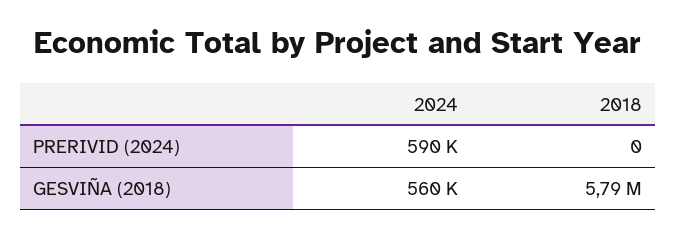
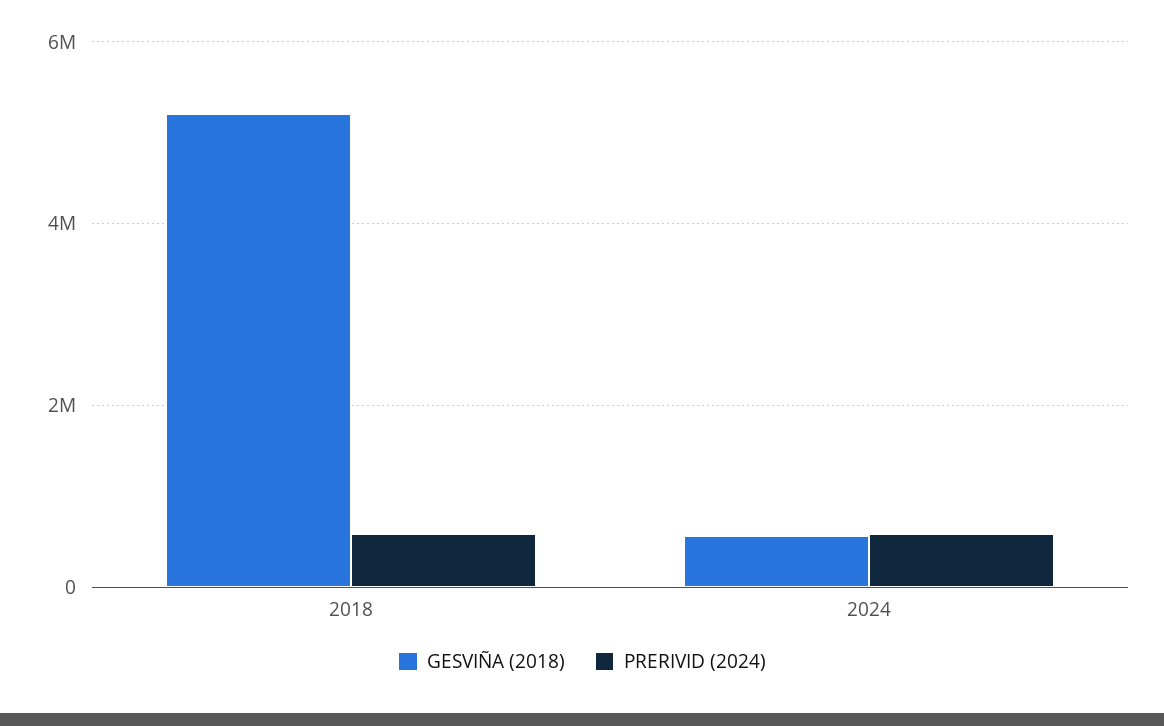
  {
    "PRERIVID (2024)": {
      "2024": 590000,
-     "2018": 0
+     "2018": 600000
    },
    "GESVIÑA (2018)": {
      "2024": 560000,
-     "2018": 5790000
+     "2018": 5200000
    }
  }

